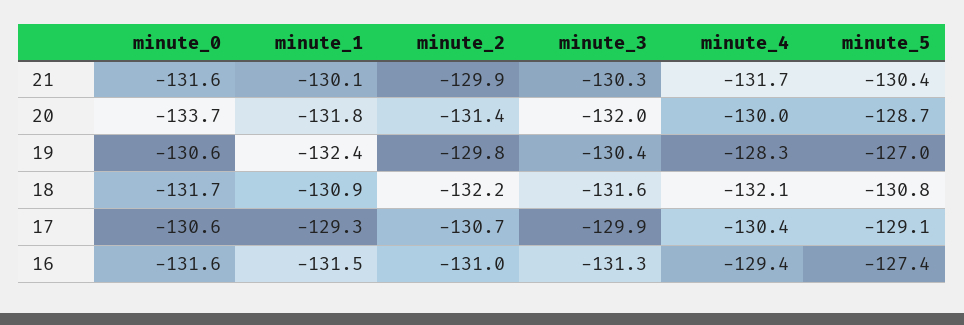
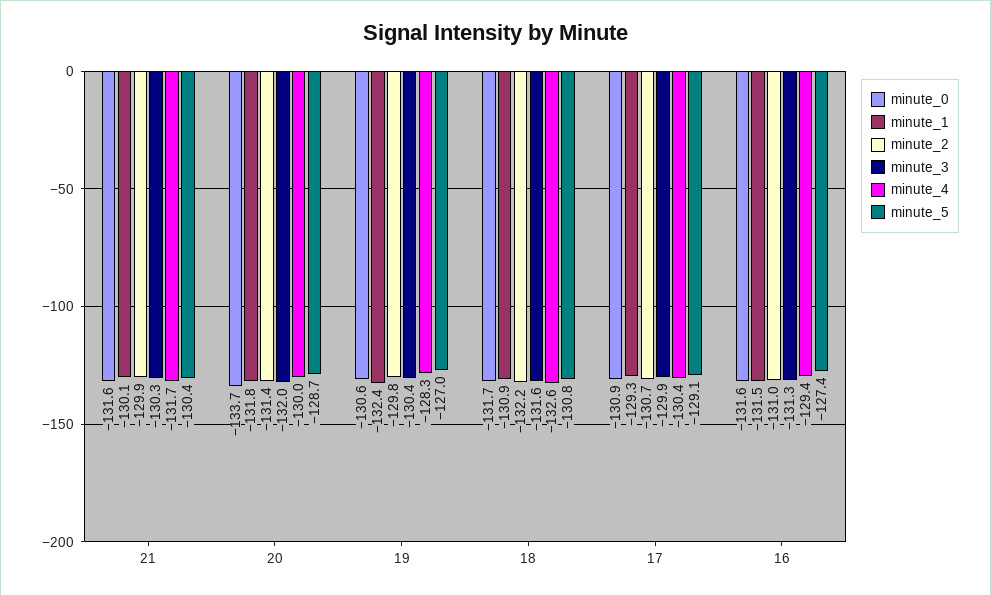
  {
    "minute_0": {
      "21": -131.6,
      "20": -133.7,
      "19": -130.6,
      "18": -131.7,
-     "17": -130.6,
+     "17": -130.9,
      "16": -131.6
    },
    "minute_1": {
      "21": -130.1,
      "20": -131.8,
      "19": -132.4,
      "18": -130.9,
      "17": -129.3,
      "16": -131.5
    },
    "minute_2": {
      "21": -129.9,
      "20": -131.4,
      "19": -129.8,
      "18": -132.2,
      "17": -130.7,
      "16": -131
    },
    "minute_3": {
      "21": -130.3,
      "20": -132,
      "19": -130.4,
      "18": -131.6,
      "17": -129.9,
      "16": -131.3
    },
    "minute_4": {
      "21": -131.7,
      "20": -130,
      "19": -128.3,
-     "18": -132.1,
+     "18": -132.6,
      "17": -130.4,
      "16": -129.4
    },
    "minute_5": {
      "21": -130.4,
      "20": -128.7,
      "19": -127,
      "18": -130.8,
      "17": -129.1,
      "16": -127.4
    }
  }

